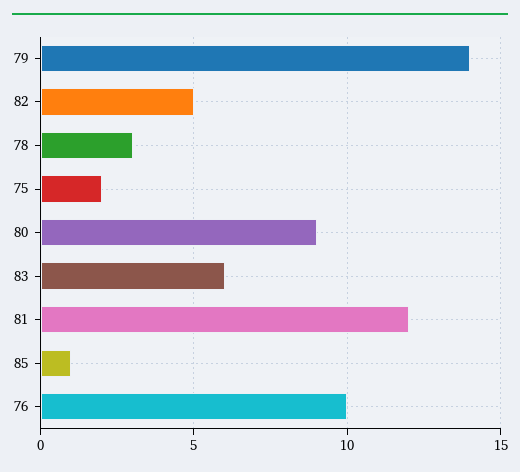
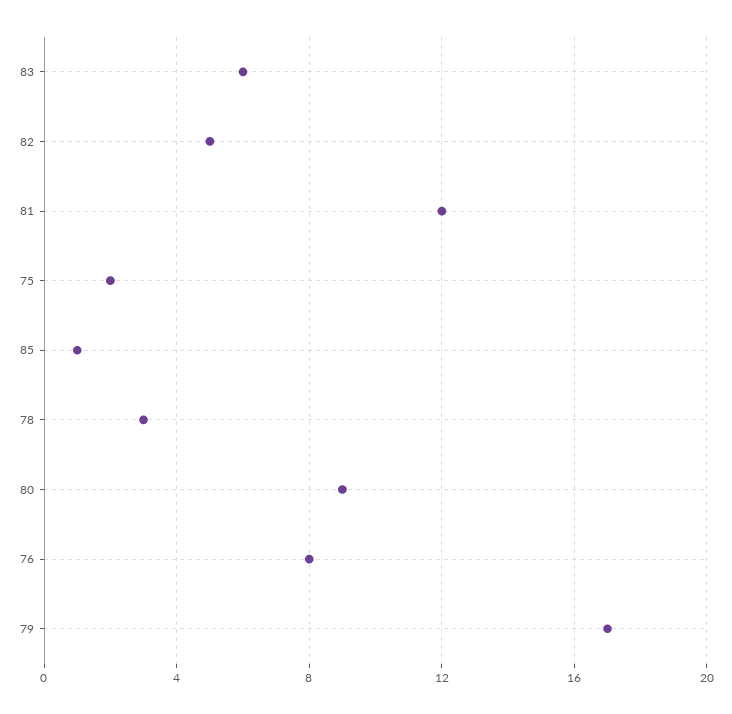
  {
-   "79": 14,
+   "79": 17,
    "82": 5,
    "78": 3,
    "75": 2,
    "80": 9,
    "83": 6,
    "81": 12,
    "85": 1,
-   "76": 10
+   "76": 8
  }

